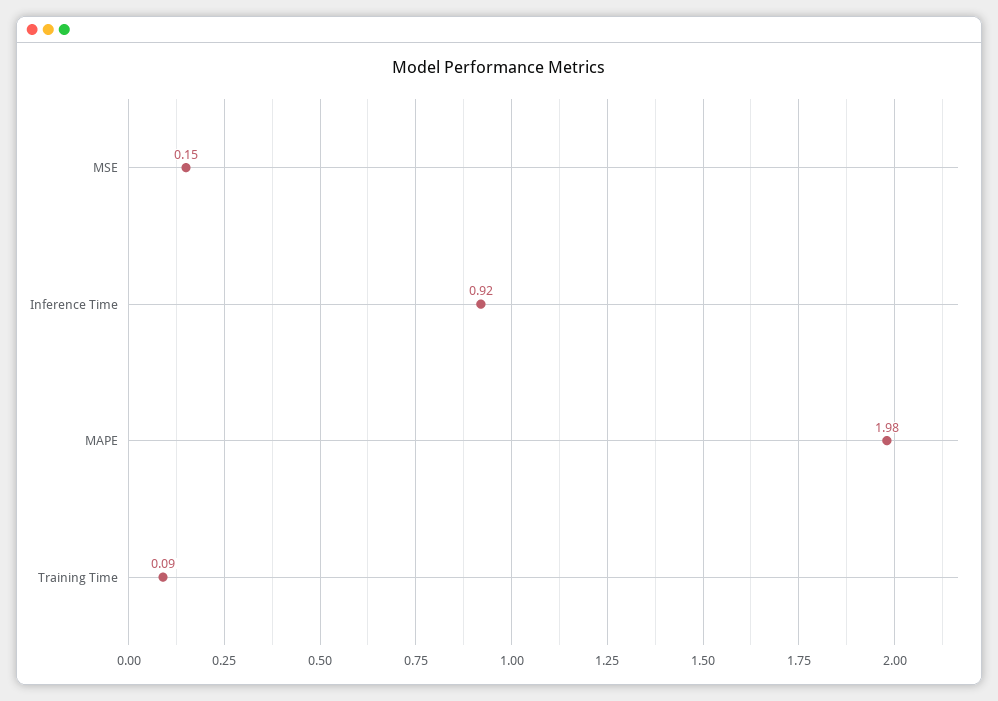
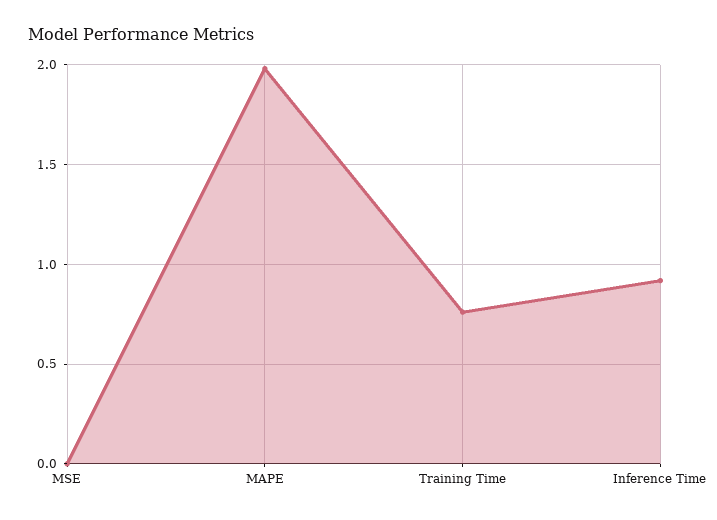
  {
-   "MSE": 0.15,
+   "MSE": 0,
    "Inference Time": 0.92,
    "MAPE": 1.98,
-   "Training Time": 0.09
+   "Training Time": 0.75
  }

